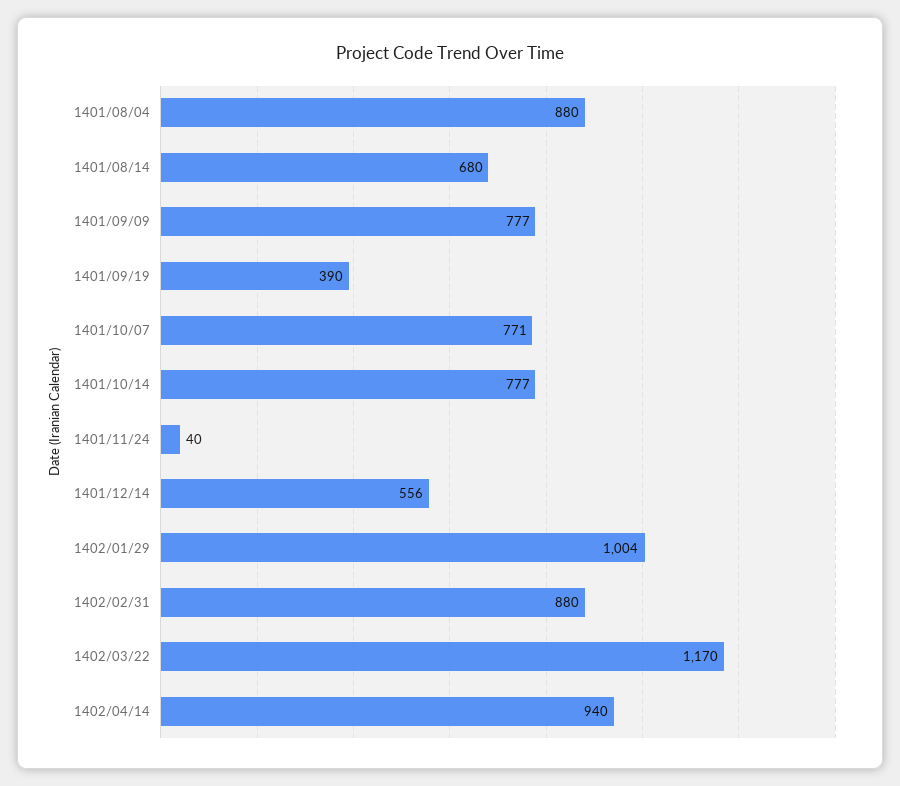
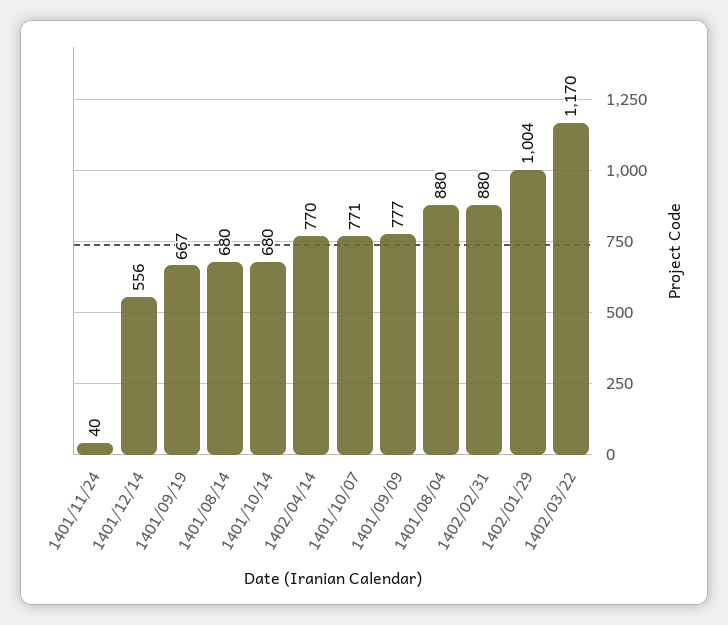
  {
    "1401/08/04": 880,
    "1401/08/14": 680,
    "1401/09/09": 777,
-   "1401/09/19": 390,
+   "1401/09/19": 667,
    "1401/10/07": 771,
-   "1401/10/14": 777,
+   "1401/10/14": 680,
    "1401/11/24": 40,
    "1401/12/14": 556,
    "1402/01/29": 1004,
    "1402/02/31": 880,
    "1402/03/22": 1170,
-   "1402/04/14": 940
+   "1402/04/14": 770
  }

